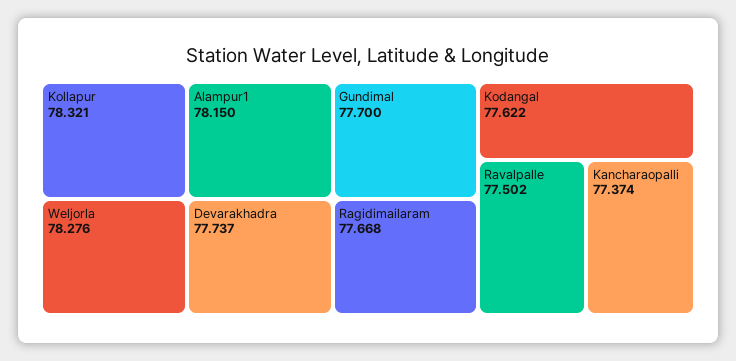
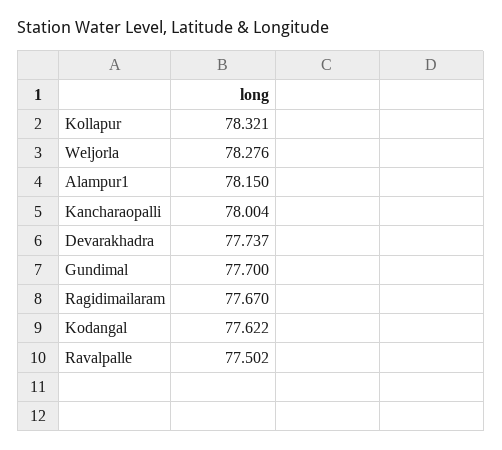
  {
    "Kollapur": 78.321,
    "Weljorla": 78.276,
    "Alampur1": 78.15,
    "Devarakhadra": 77.737,
    "Gundimal": 77.7,
-   "Ragidimailaram": 77.668,
+   "Ragidimailaram": 77.67,
    "Kodangal": 77.622,
    "Ravalpalle": 77.502,
-   "Kancharaopalli": 77.374
+   "Kancharaopalli": 78.004
  }

